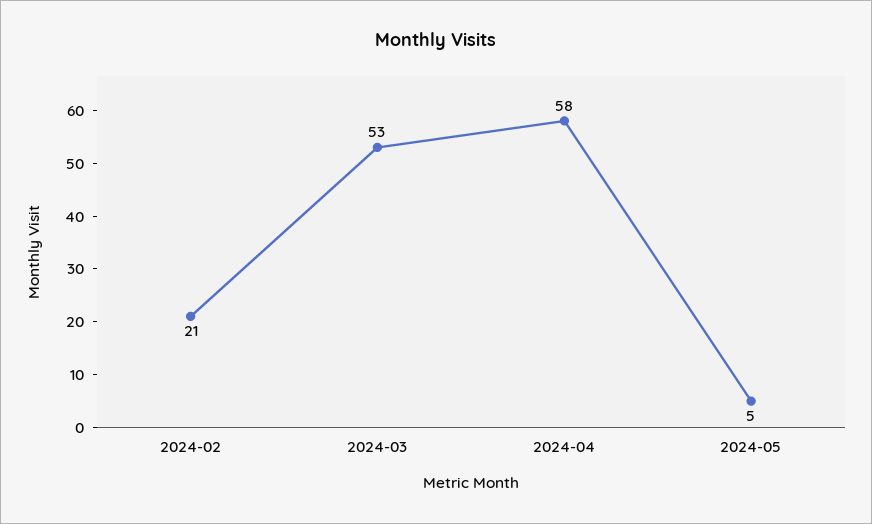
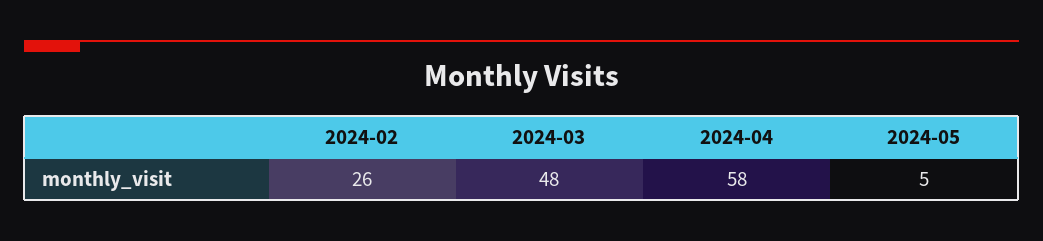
  {
-   "2024-02": 21,
+   "2024-02": 26,
-   "2024-03": 53,
+   "2024-03": 48,
    "2024-04": 58,
    "2024-05": 5
  }

